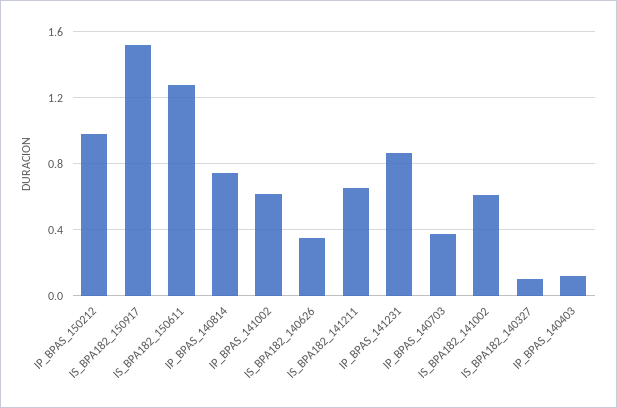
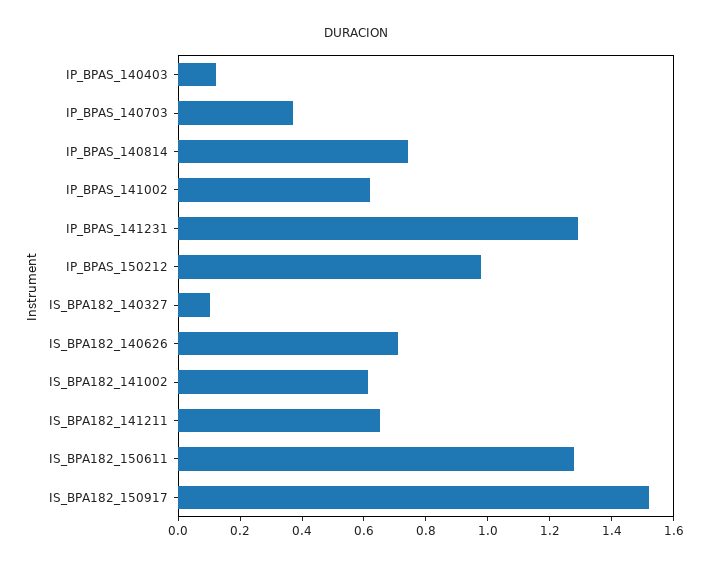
  {
    "IP_BPAS_150212": 1,
    "IS_BPA182_150917": 1.5,
    "IS_BPA182_150611": 1.3,
    "IP_BPAS_140814": 0.75,
    "IP_BPAS_141002": 0.6,
-   "IS_BPA182_140626": 0.35,
+   "IS_BPA182_140626": 0.7,
    "IS_BPA182_141211": 0.65,
-   "IP_BPAS_141231": 0.85,
+   "IP_BPAS_141231": 1.3,
    "IP_BPAS_140703": 0.35,
    "IS_BPA182_141002": 0.6,
    "IS_BPA182_140327": 0.1,
    "IP_BPAS_140403": 0.1
  }

